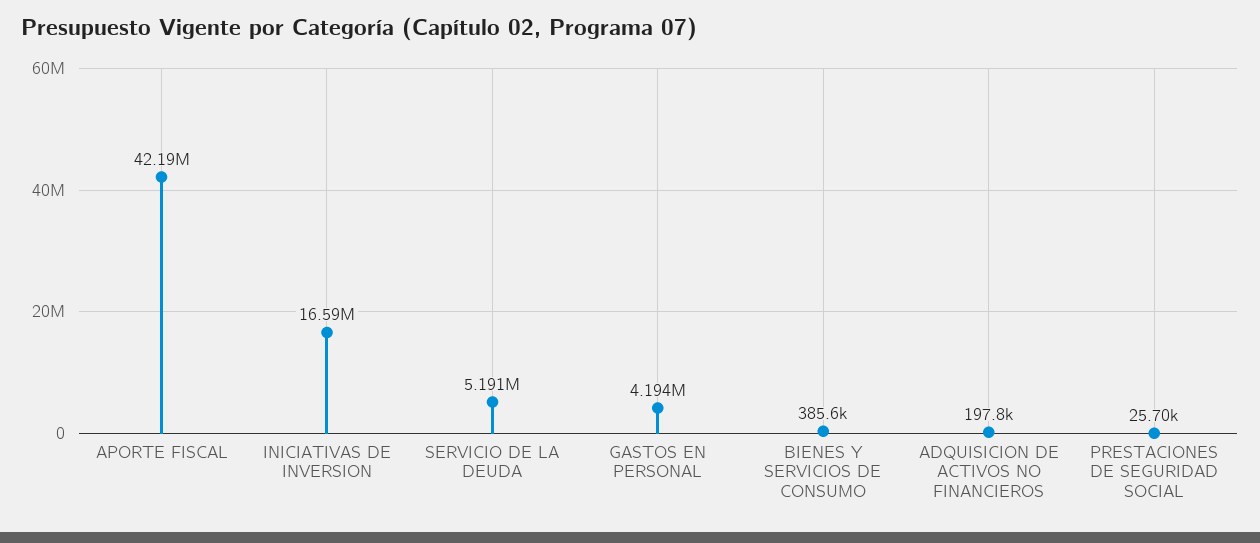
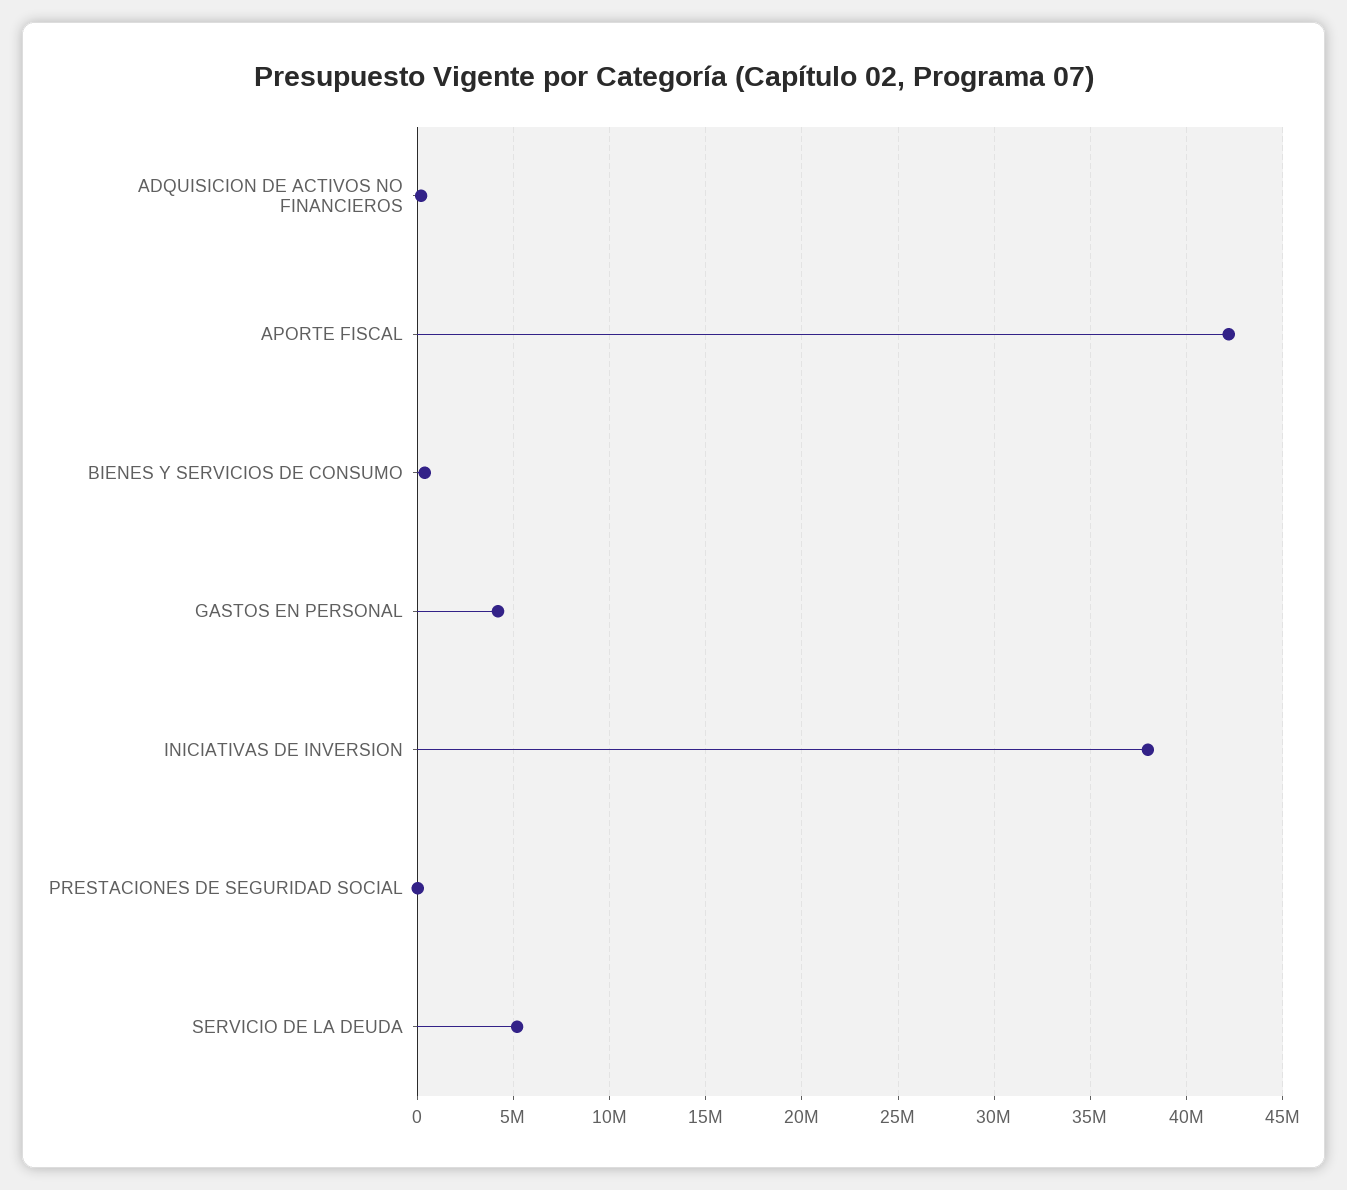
  {
    "APORTE FISCAL": 42190000,
-   "INICIATIVAS DE INVERSION": 16590000,
+   "INICIATIVAS DE INVERSION": 38000000,
    "SERVICIO DE LA DEUDA": 5191000,
    "GASTOS EN PERSONAL": 4194000,
    "BIENES Y SERVICIOS DE CONSUMO": 385600,
    "ADQUISICION DE ACTIVOS NO FINANCIEROS": 197800,
    "PRESTACIONES DE SEGURIDAD SOCIAL": 25700
  }

